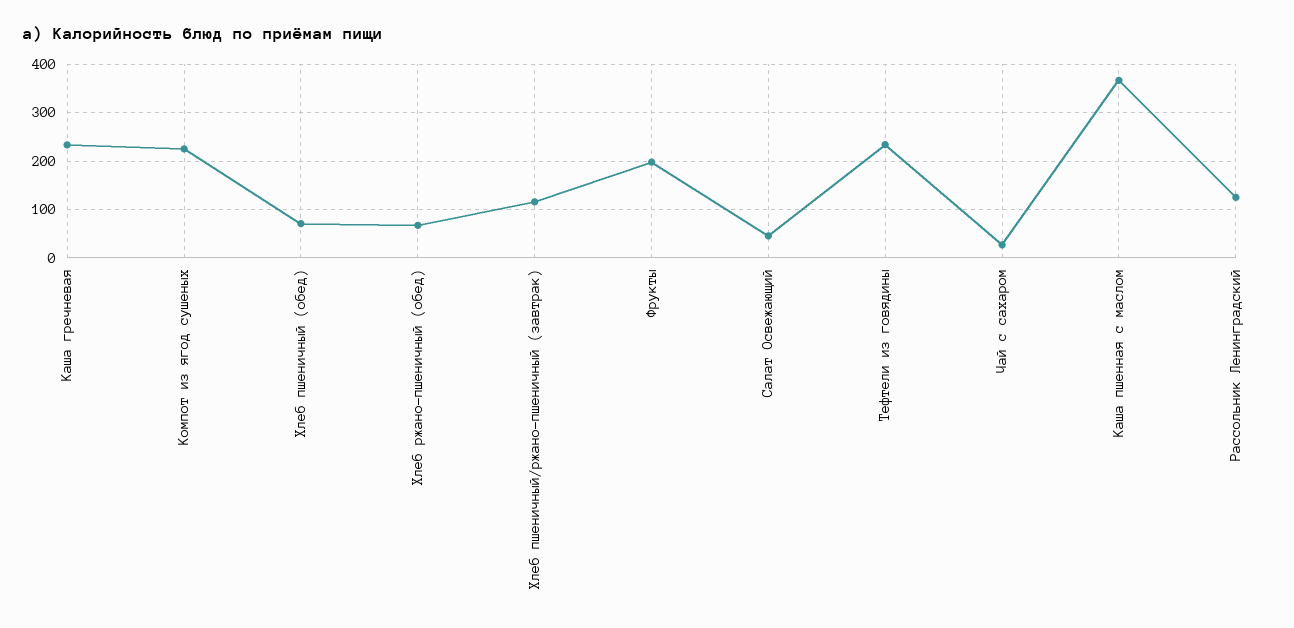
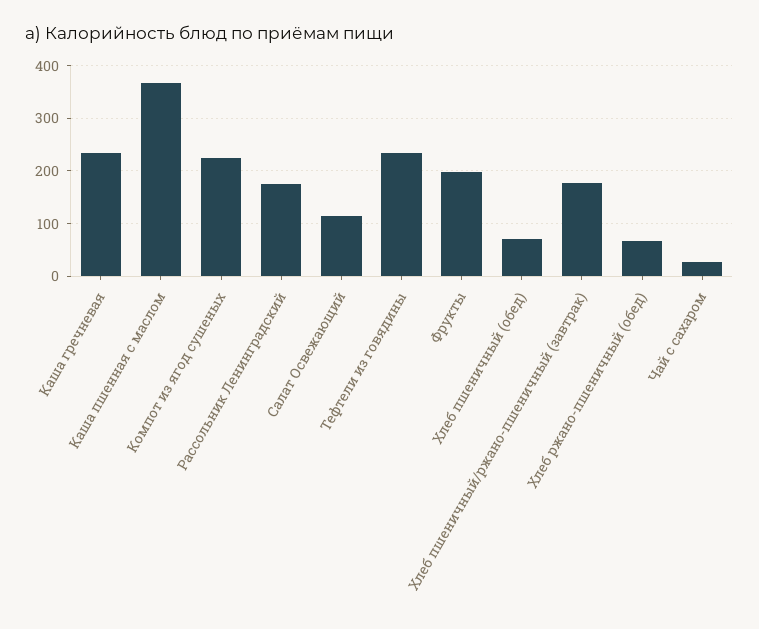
  {
    "Каша гречневая": 240,
    "Компот из ягод сушеных": 220,
    "Хлеб пшеничный (обед)": 80,
    "Хлеб ржано-пшеничный (обед)": 60,
-   "Хлеб пшеничный/ржано-пшеничный (завтрак)": 120,
+   "Хлеб пшеничный/ржано-пшеничный (завтрак)": 180,
    "Фрукты": 200,
-   "Салат Освежающий": 40,
+   "Салат Освежающий": 120,
    "Тефтели из говядины": 240,
    "Чай с сахаром": 20,
    "Каша пшенная с маслом": 360,
-   "Рассольник Ленинградский": 120
+   "Рассольник Ленинградский": 180
  }

